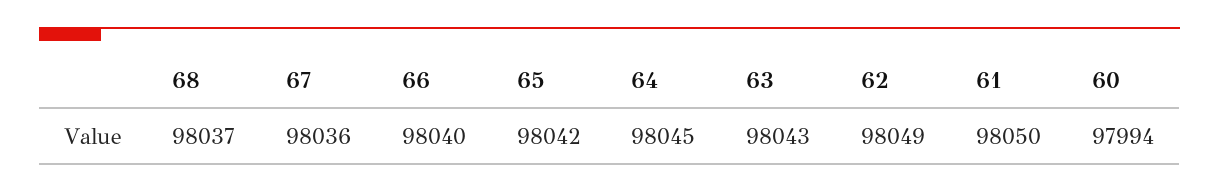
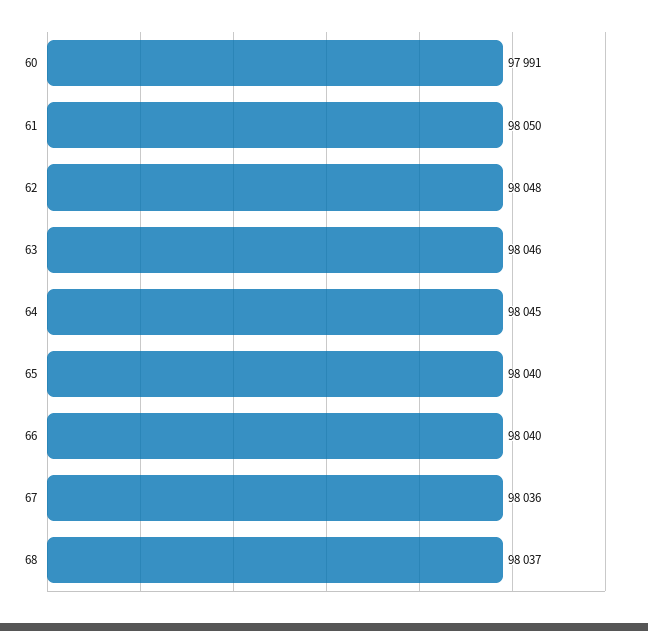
  {
    "68": 98037,
    "67": 98036,
    "66": 98040,
-   "65": 98042,
+   "65": 98040,
    "64": 98045,
-   "63": 98043,
+   "63": 98046,
-   "62": 98049,
+   "62": 98048,
    "61": 98050,
-   "60": 97994
+   "60": 97991
  }

